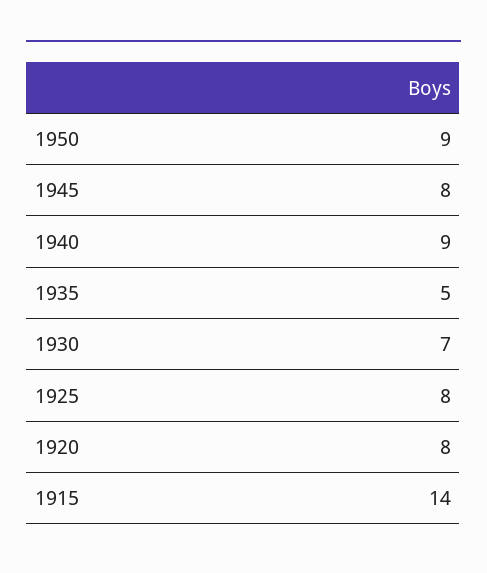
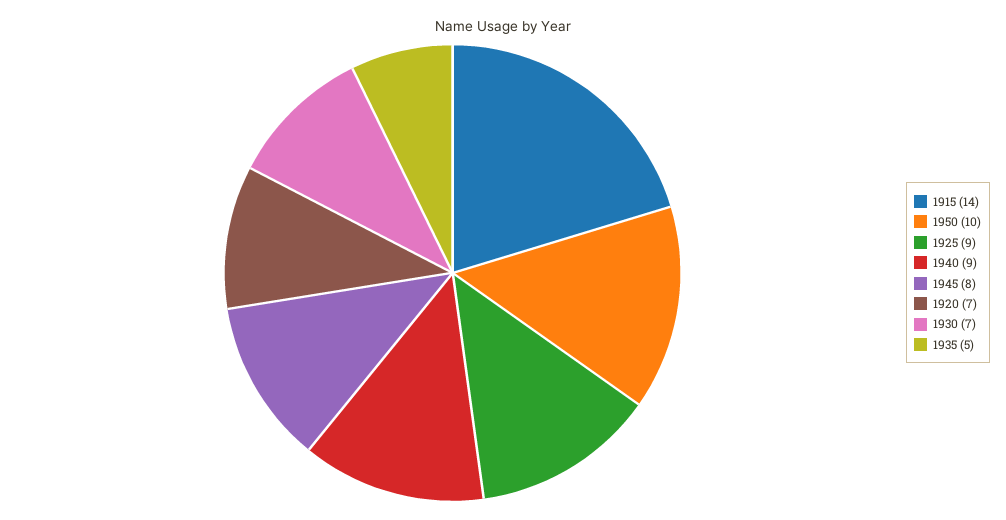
  {
-   "1950": 9,
+   "1950": 10,
    "1945": 8,
    "1940": 9,
    "1935": 5,
    "1930": 7,
-   "1925": 8,
+   "1925": 9,
-   "1920": 8,
+   "1920": 7,
    "1915": 14
  }

